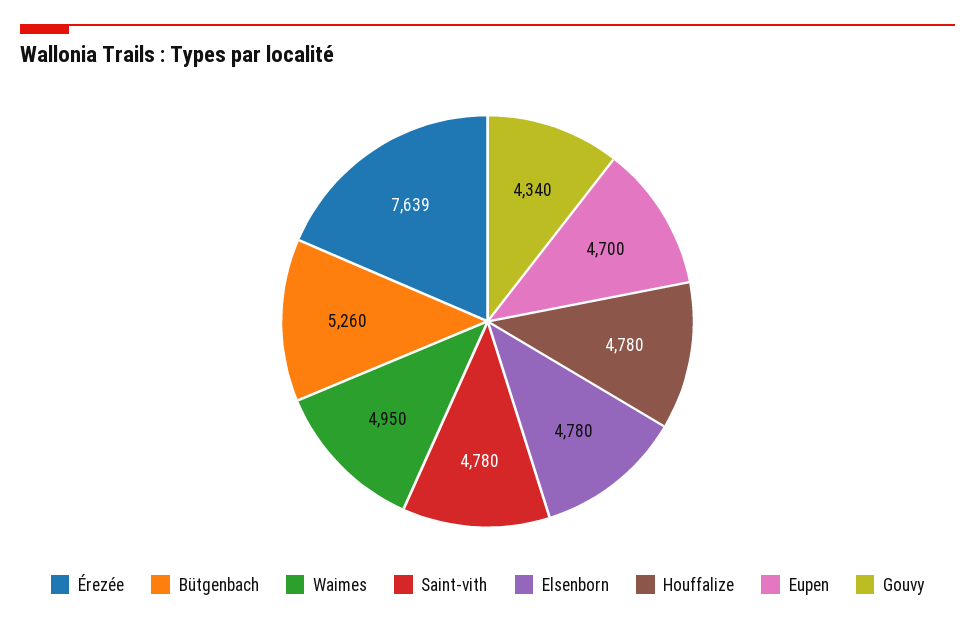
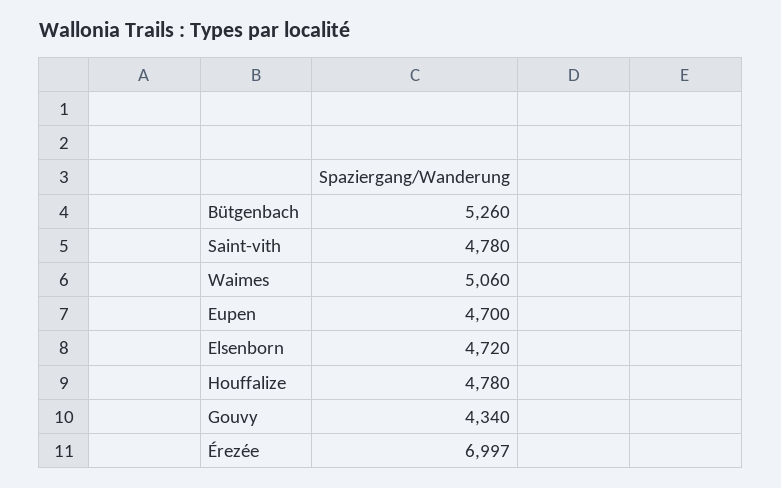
  {
-   "Érezée": 7639,
+   "Érezée": 6997,
    "Bütgenbach": 5260,
-   "Waimes": 4950,
+   "Waimes": 5060,
    "Saint-vith": 4780,
-   "Elsenborn": 4780,
+   "Elsenborn": 4720,
    "Houffalize": 4780,
    "Eupen": 4700,
    "Gouvy": 4340
  }

